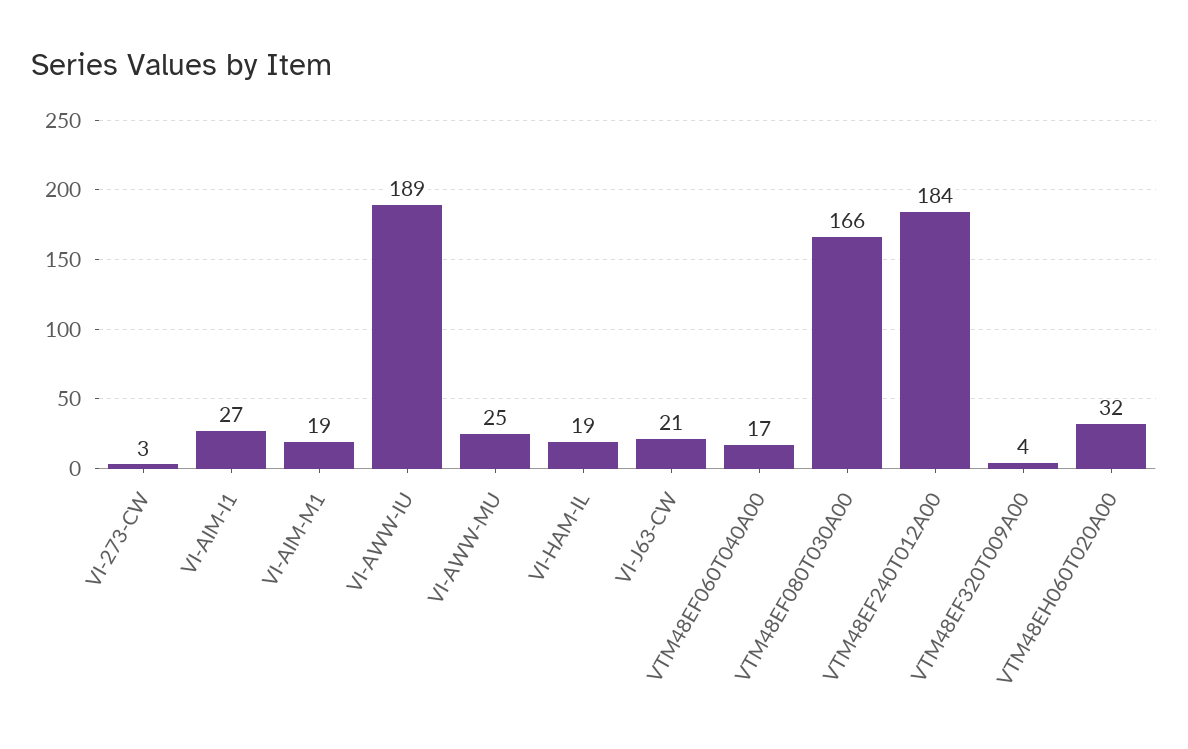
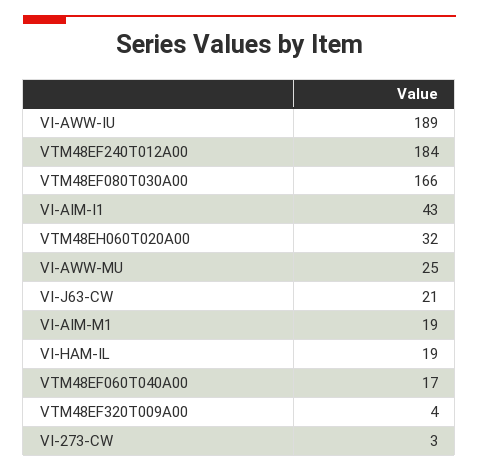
  {
    "VI-273-CW": 3,
-   "VI-AIM-I1": 27,
+   "VI-AIM-I1": 43,
    "VI-AIM-M1": 19,
    "VI-AWW-IU": 189,
    "VI-AWW-MU": 25,
    "VI-HAM-IL": 19,
    "VI-J63-CW": 21,
    "VTM48EF060T040A00": 17,
    "VTM48EF080T030A00": 166,
    "VTM48EF240T012A00": 184,
    "VTM48EF320T009A00": 4,
    "VTM48EH060T020A00": 32
  }

